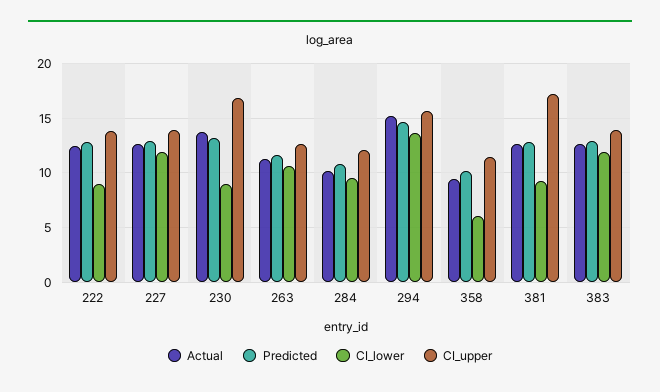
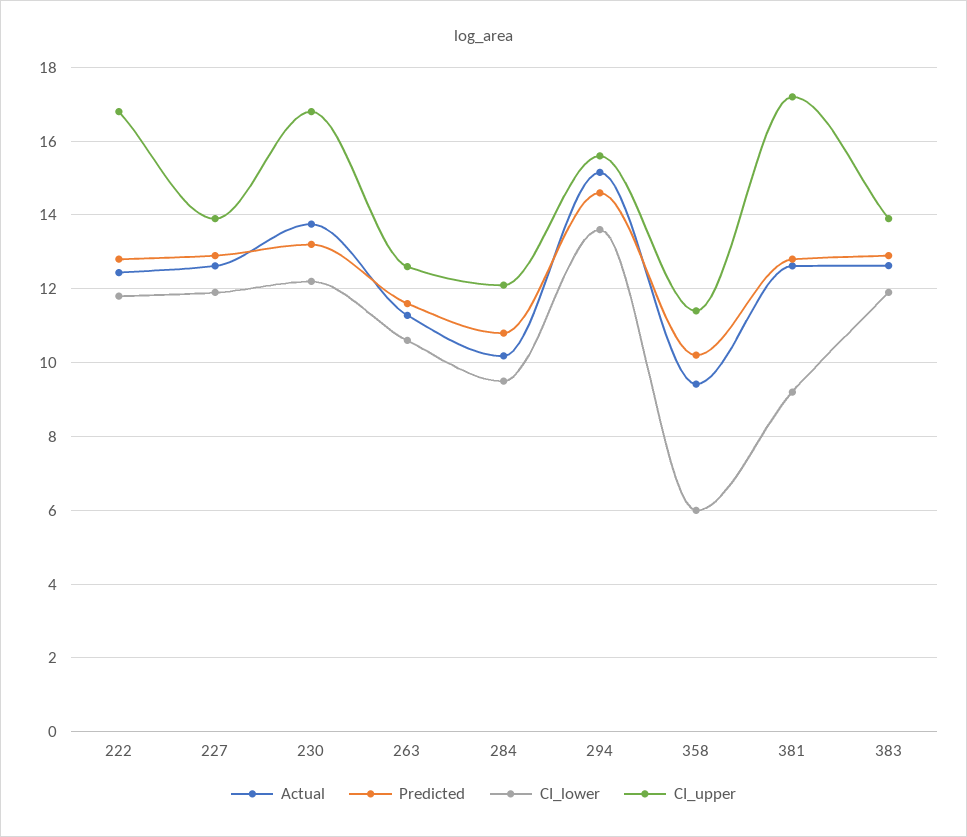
  {
    "Actual": {
      "222": 12.4,
      "227": 12.6,
      "230": 13.8,
      "263": 11.2,
      "284": 10.2,
      "294": 15.2,
      "358": 9.4,
      "381": 12.6,
      "383": 12.6
    },
    "Predicted": {
      "222": 12.8,
      "227": 13,
      "230": 13.2,
      "263": 11.6,
      "284": 10.8,
      "294": 14.6,
      "358": 10.2,
      "381": 12.8,
      "383": 13
    },
    "CI_lower": {
-     "222": 9,
+     "222": 11.8,
      "227": 12,
-     "230": 9,
+     "230": 12.2,
      "263": 10.6,
      "284": 9.6,
      "294": 13.6,
      "358": 6,
      "381": 9.2,
      "383": 12
    },
    "CI_upper": {
-     "222": 14,
+     "222": 16.8,
      "227": 14,
      "230": 16.8,
      "263": 12.6,
      "284": 12.2,
      "294": 15.6,
      "358": 11.4,
      "381": 17.2,
      "383": 14
    }
  }

